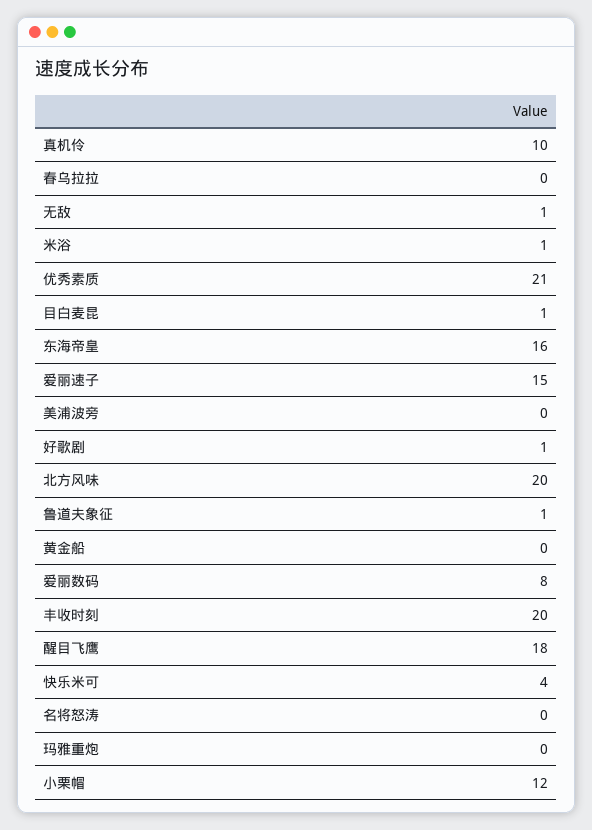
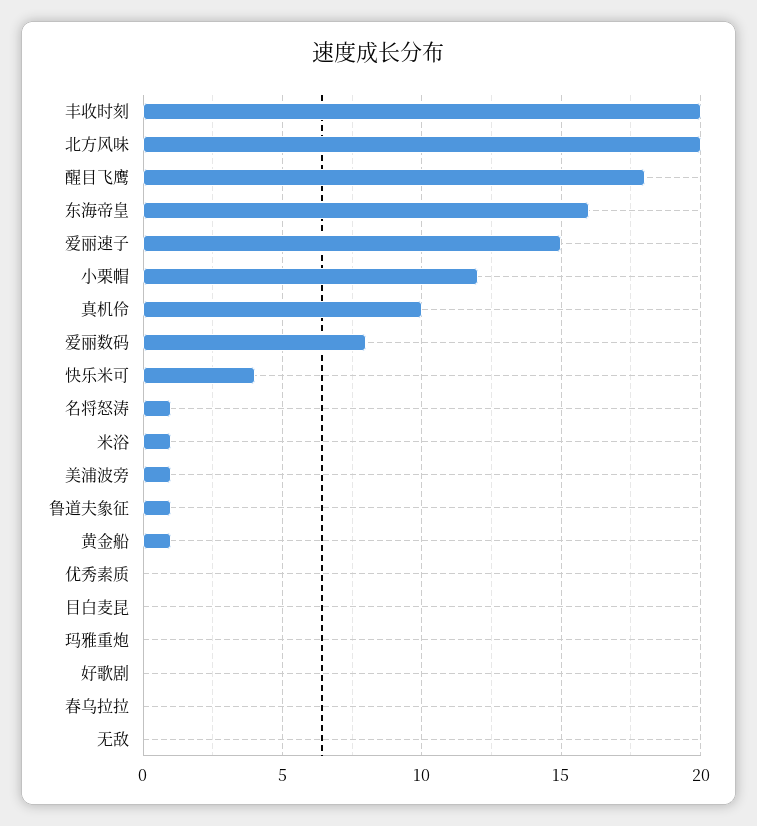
  {
    "真机伶": 10,
    "春乌拉拉": 0,
-   "无敌": 1,
+   "无敌": 0,
    "米浴": 1,
-   "优秀素质": 21,
+   "优秀素质": 0,
-   "目白麦昆": 1,
+   "目白麦昆": 0,
    "东海帝皇": 16,
    "爱丽速子": 15,
-   "美浦波旁": 0,
+   "美浦波旁": 1,
-   "好歌剧": 1,
+   "好歌剧": 0,
    "北方风味": 20,
    "鲁道夫象征": 1,
-   "黄金船": 0,
+   "黄金船": 1,
    "爱丽数码": 8,
    "丰收时刻": 20,
    "醒目飞鹰": 18,
    "快乐米可": 4,
-   "名将怒涛": 0,
+   "名将怒涛": 1,
    "玛雅重炮": 0,
    "小栗帽": 12
  }

